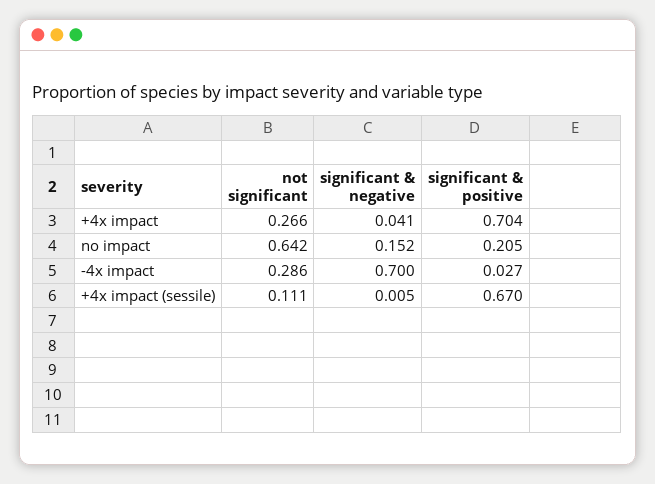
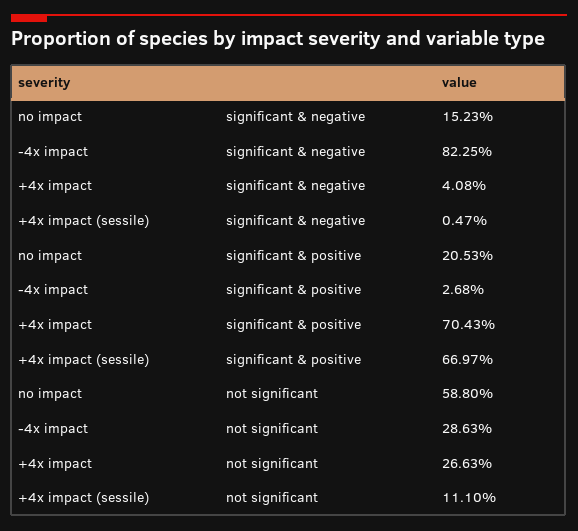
  {
    "not significant": {
      "+4x impact": 0.2663,
-     "no impact": 0.642,
+     "no impact": 0.588,
      "-4x impact": 0.2863,
      "+4x impact (sessile)": 0.111
    },
    "significant & negative": {
      "+4x impact": 0.0408,
      "no impact": 0.1523,
-     "-4x impact": 0.7,
+     "-4x impact": 0.8225,
      "+4x impact (sessile)": 0.0047
    },
    "significant & positive": {
      "+4x impact": 0.7043,
      "no impact": 0.2053,
      "-4x impact": 0.0268,
      "+4x impact (sessile)": 0.6697
    }
  }

